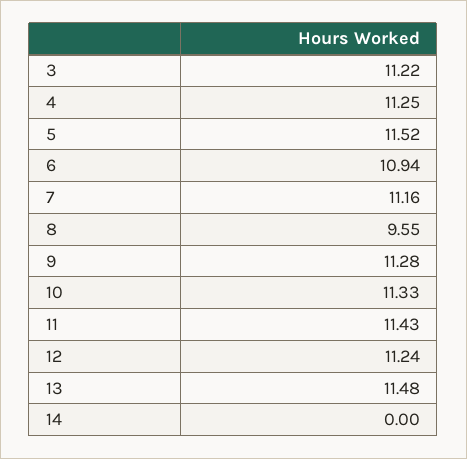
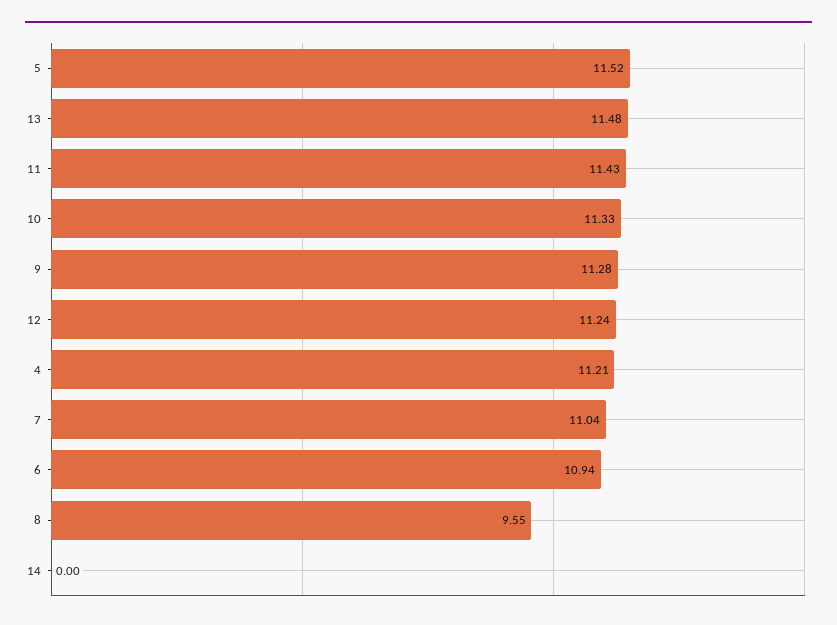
  {
-   "3": 11.22,
-   "4": 11.25,
+   "4": 11.21,
    "5": 11.52,
    "6": 10.94,
-   "7": 11.16,
+   "7": 11.04,
    "8": 9.55,
    "9": 11.28,
    "10": 11.33,
    "11": 11.43,
    "12": 11.24,
    "13": 11.48,
    "14": 0
  }

